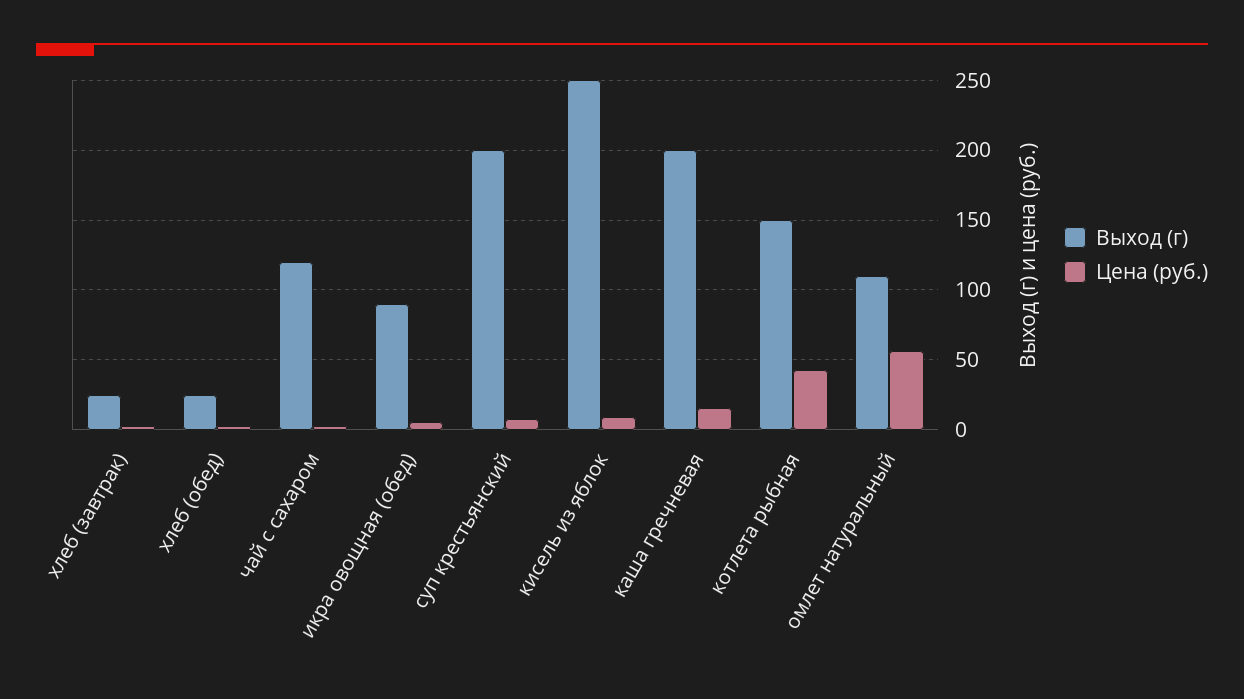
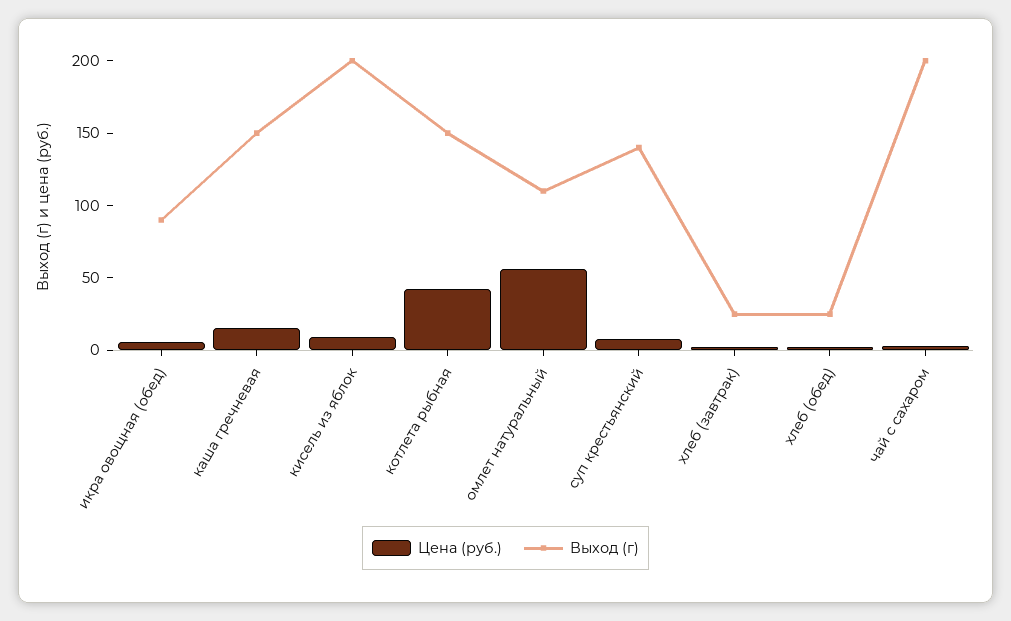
  {
    "Выход (г)": {
      "хлеб (завтрак)": 25,
      "хлеб (обед)": 25,
-     "чай с сахаром": 120,
+     "чай с сахаром": 200,
      "икра овощная (обед)": 90,
-     "суп крестьянский": 200,
+     "суп крестьянский": 140,
-     "кисель из яблок": 250,
+     "кисель из яблок": 200,
-     "каша гречневая": 200,
+     "каша гречневая": 150,
      "котлета рыбная": 150,
      "омлет натуральный": 110
    },
    "Цена (руб.)": {
      "хлеб (завтрак)": 0,
      "хлеб (обед)": 0,
      "чай с сахаром": 5,
      "икра овощная (обед)": 5,
      "суп крестьянский": 10,
      "кисель из яблок": 10,
      "каша гречневая": 15,
      "котлета рыбная": 40,
      "омлет натуральный": 55
    }
  }

